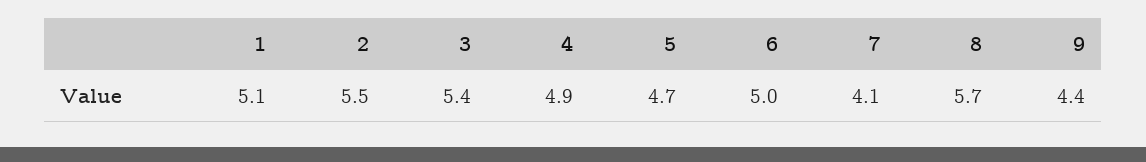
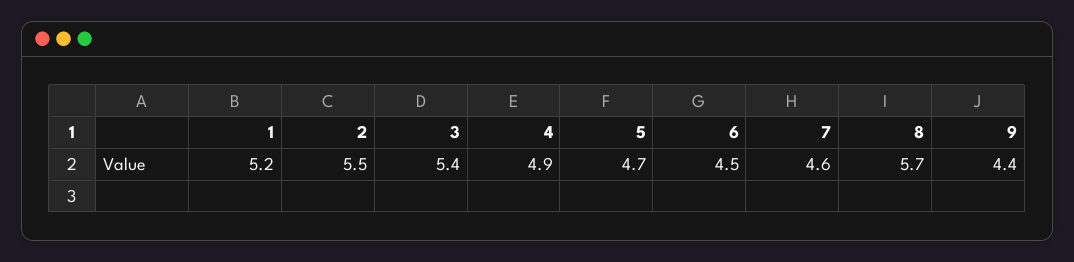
  {
-   "1": 5.1,
+   "1": 5.2,
    "2": 5.5,
    "3": 5.4,
    "4": 4.9,
    "5": 4.7,
-   "6": 5,
+   "6": 4.5,
-   "7": 4.1,
+   "7": 4.6,
    "8": 5.7,
    "9": 4.4
  }

